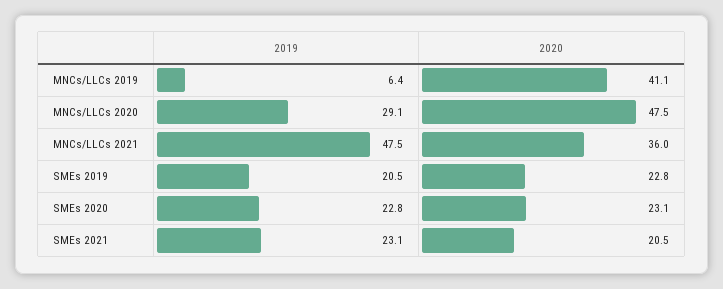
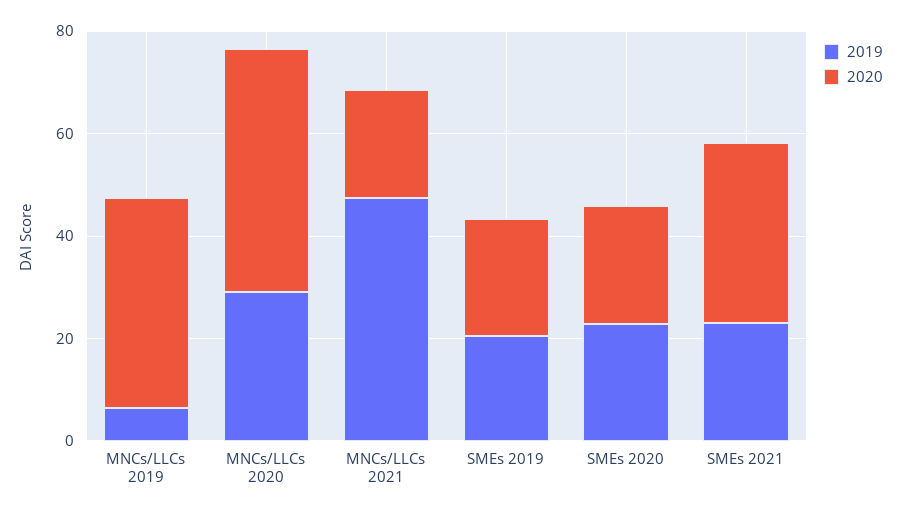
  {
    "2019": {
      "MNCs/LLCs 2019": 6.4,
      "MNCs/LLCs 2020": 29.1,
      "MNCs/LLCs 2021": 47.5,
      "SMEs 2019": 20.5,
      "SMEs 2020": 22.8,
      "SMEs 2021": 23.1
    },
    "2020": {
      "MNCs/LLCs 2019": 41.1,
      "MNCs/LLCs 2020": 47.5,
-     "MNCs/LLCs 2021": 36,
+     "MNCs/LLCs 2021": 20,
      "SMEs 2019": 22.8,
      "SMEs 2020": 23.1,
-     "SMEs 2021": 20.5
+     "SMEs 2021": 35
    }
  }

